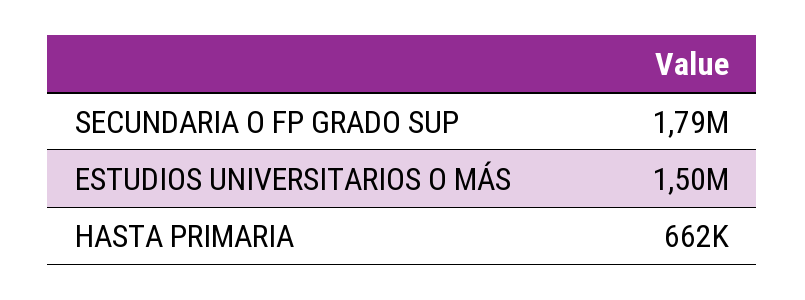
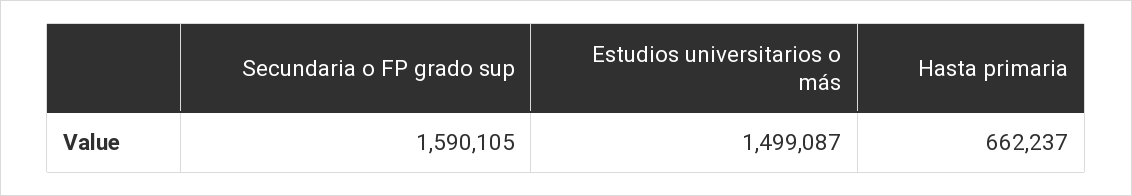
  {
-   "SECUNDARIA O FP GRADO SUP": 1790000,
+   "SECUNDARIA O FP GRADO SUP": 1590105,
    "ESTUDIOS UNIVERSITARIOS O MÁS": 1499087,
    "HASTA PRIMARIA": 662237
  }

